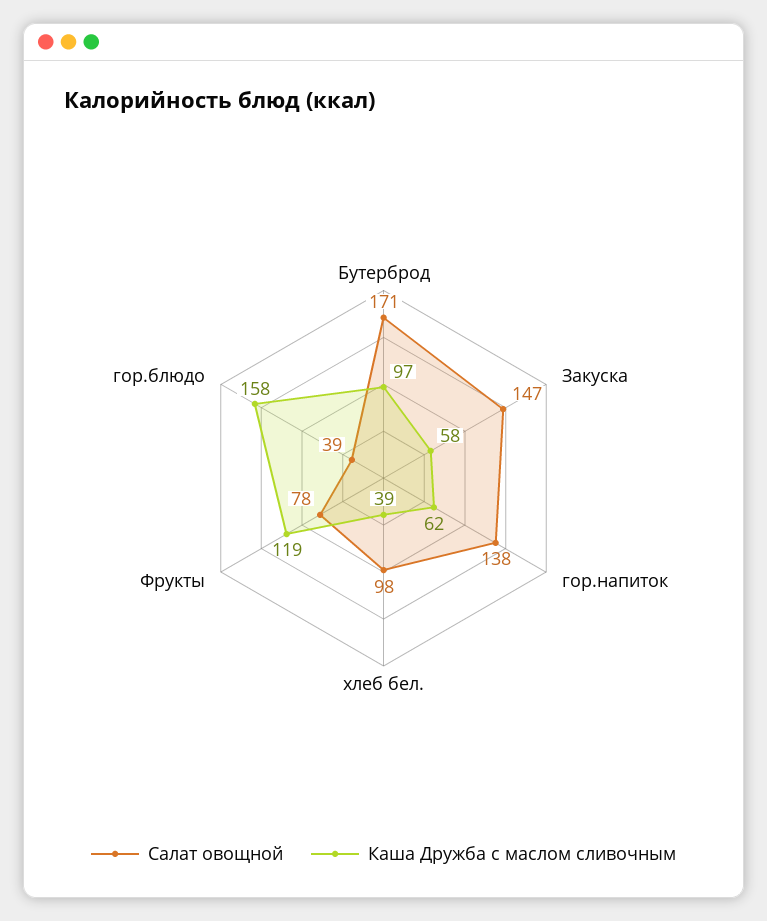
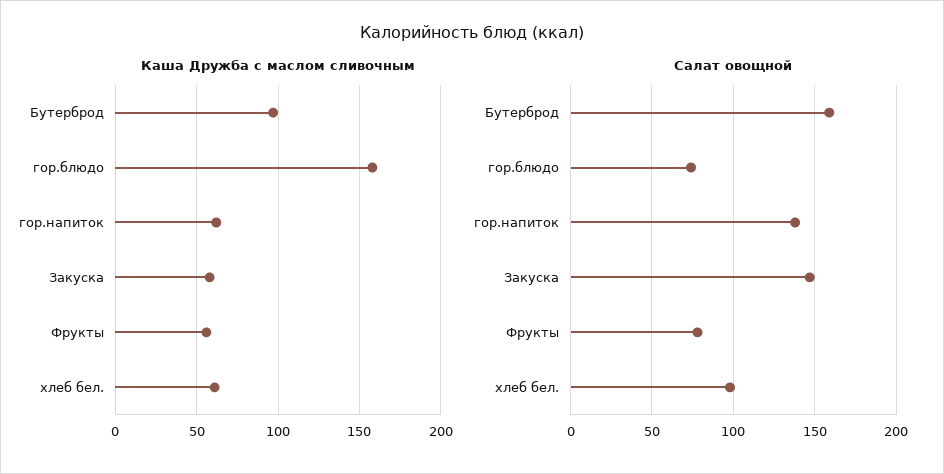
  {
    "Салат овощной": {
-     "Бутерброд": 171,
+     "Бутерброд": 160,
      "Закуска": 147,
      "гор.напиток": 138,
      "хлеб бел.": 98,
      "Фрукты": 78,
-     "гор.блюдо": 39
+     "гор.блюдо": 75
    },
    "Каша Дружба с маслом сливочным": {
      "Бутерброд": 97,
      "Закуска": 58,
      "гор.напиток": 62,
-     "хлеб бел.": 39,
+     "хлеб бел.": 60,
-     "Фрукты": 119,
+     "Фрукты": 55,
      "гор.блюдо": 158
    }
  }

